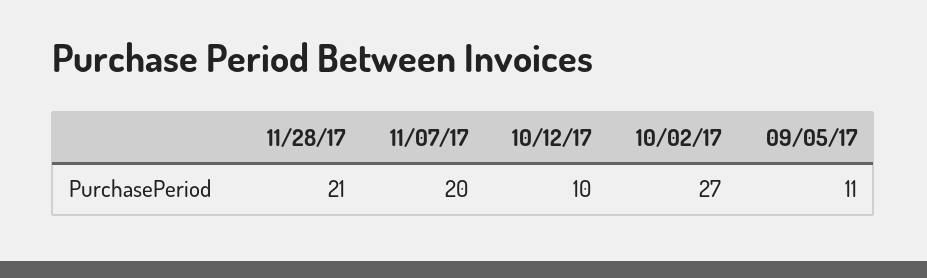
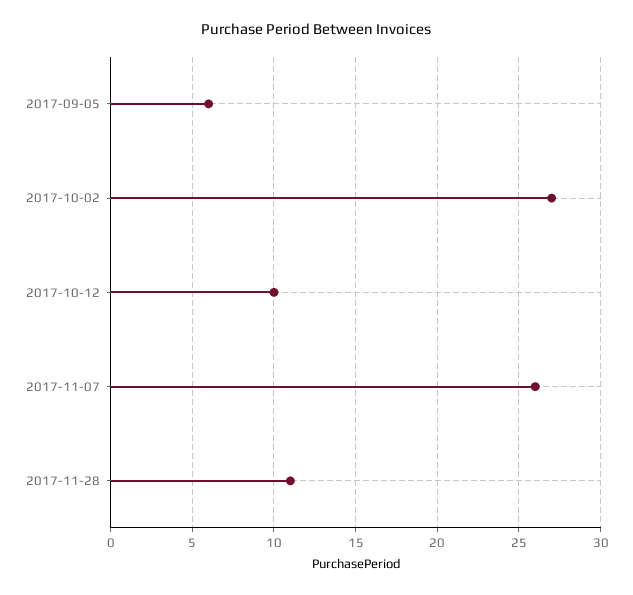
  {
-   "11/28/17": 21,
+   "11/28/17": 11,
-   "11/07/17": 20,
+   "11/07/17": 26,
    "10/12/17": 10,
    "10/02/17": 27,
-   "09/05/17": 11
+   "09/05/17": 6
  }

